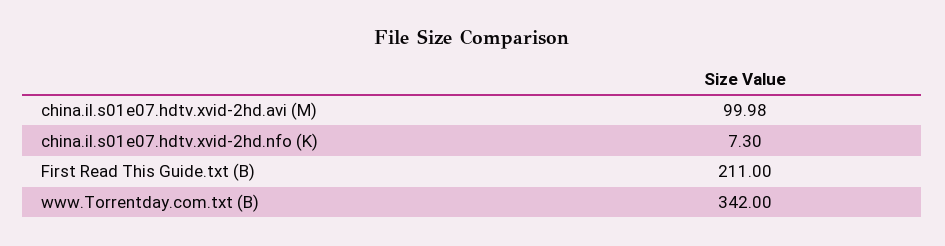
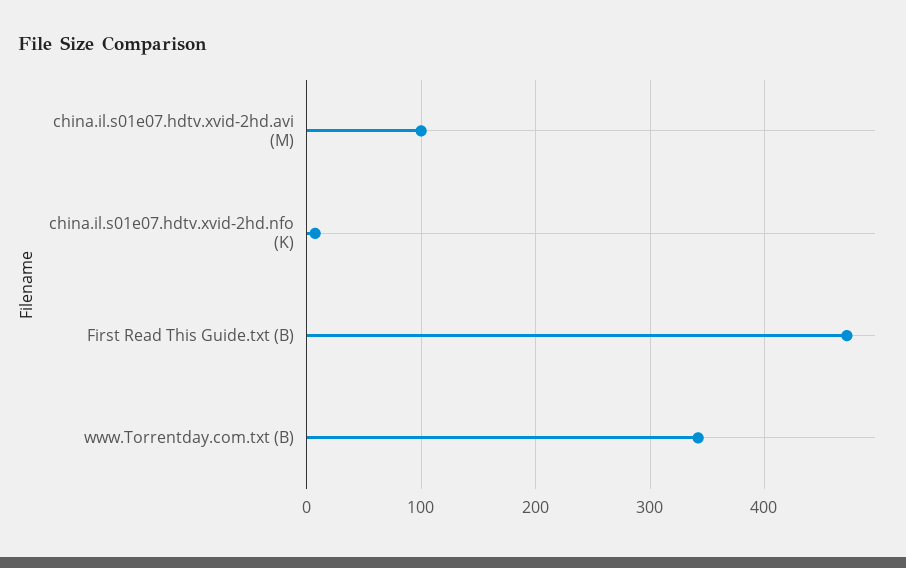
  {
    "china.il.s01e07.hdtv.xvid-2hd.avi (M)": 99.98,
    "china.il.s01e07.hdtv.xvid-2hd.nfo (K)": 7.3,
-   "First Read This Guide.txt (B)": 211,
+   "First Read This Guide.txt (B)": 470,
    "www.Torrentday.com.txt (B)": 342
  }

